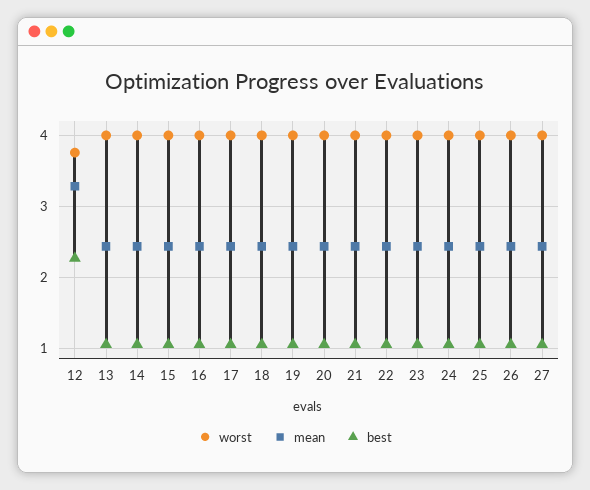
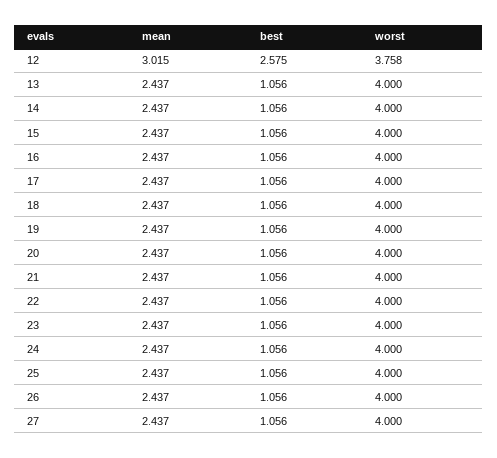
  {
    "worst": {
      "12": 3.758,
      "13": 4,
      "14": 4,
      "15": 4,
      "16": 4,
      "17": 4,
      "18": 4,
      "19": 4,
      "20": 4,
      "21": 4,
      "22": 4,
      "23": 4,
      "24": 4,
      "25": 4,
      "26": 4,
      "27": 4
    },
    "mean": {
-     "12": 3.3,
+     "12": 3.015,
      "13": 2.437,
      "14": 2.437,
      "15": 2.437,
      "16": 2.437,
      "17": 2.437,
      "18": 2.437,
      "19": 2.437,
      "20": 2.437,
      "21": 2.437,
      "22": 2.437,
      "23": 2.437,
      "24": 2.437,
      "25": 2.437,
      "26": 2.437,
      "27": 2.437
    },
    "best": {
-     "12": 2.3,
+     "12": 2.575,
      "13": 1.056,
      "14": 1.056,
      "15": 1.056,
      "16": 1.056,
      "17": 1.056,
      "18": 1.056,
      "19": 1.056,
      "20": 1.056,
      "21": 1.056,
      "22": 1.056,
      "23": 1.056,
      "24": 1.056,
      "25": 1.056,
      "26": 1.056,
      "27": 1.056
    }
  }

